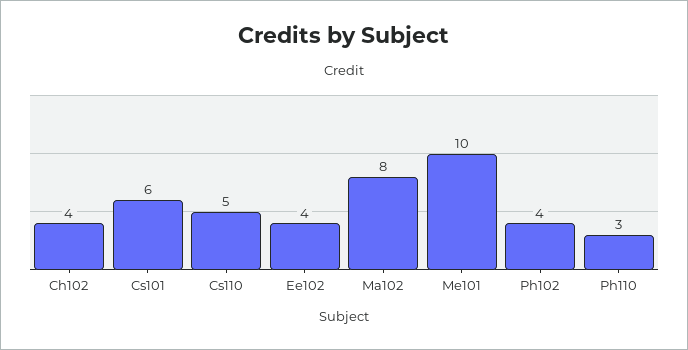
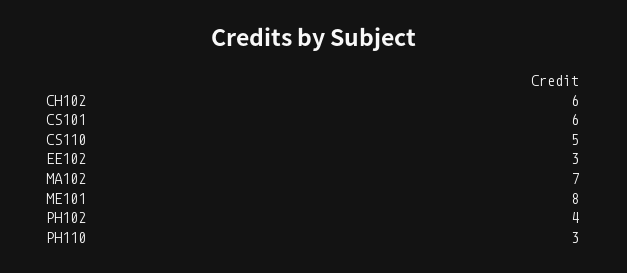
  {
-   "Ch102": 4,
+   "Ch102": 6,
    "Cs101": 6,
    "Cs110": 5,
-   "Ee102": 4,
+   "Ee102": 3,
-   "Ma102": 8,
+   "Ma102": 7,
-   "Me101": 10,
+   "Me101": 8,
    "Ph102": 4,
    "Ph110": 3
  }

